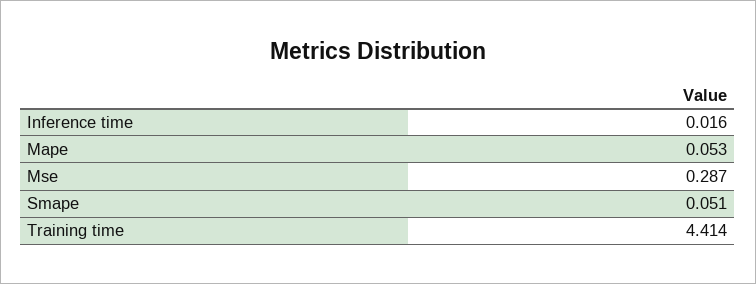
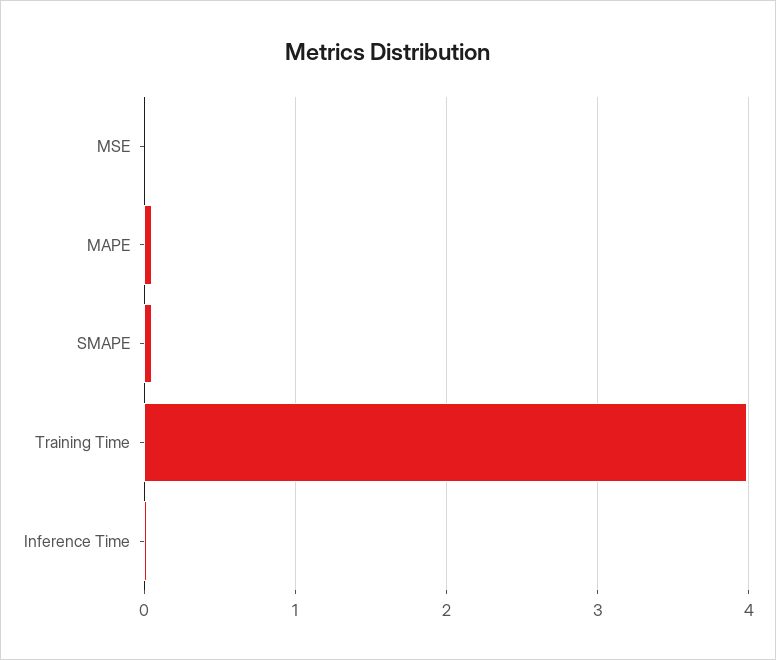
  {
    "Inference time": 0.016,
    "Mape": 0.053,
-   "Mse": 0.287,
+   "Mse": 0,
    "Smape": 0.051,
-   "Training time": 4.414
+   "Training time": 4
  }

